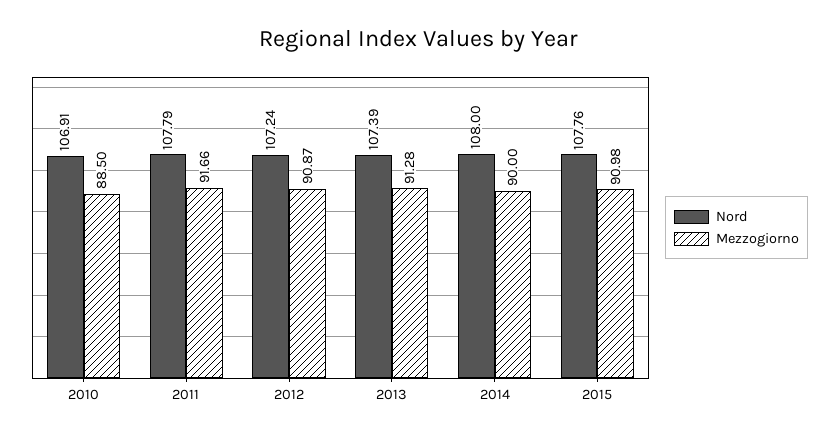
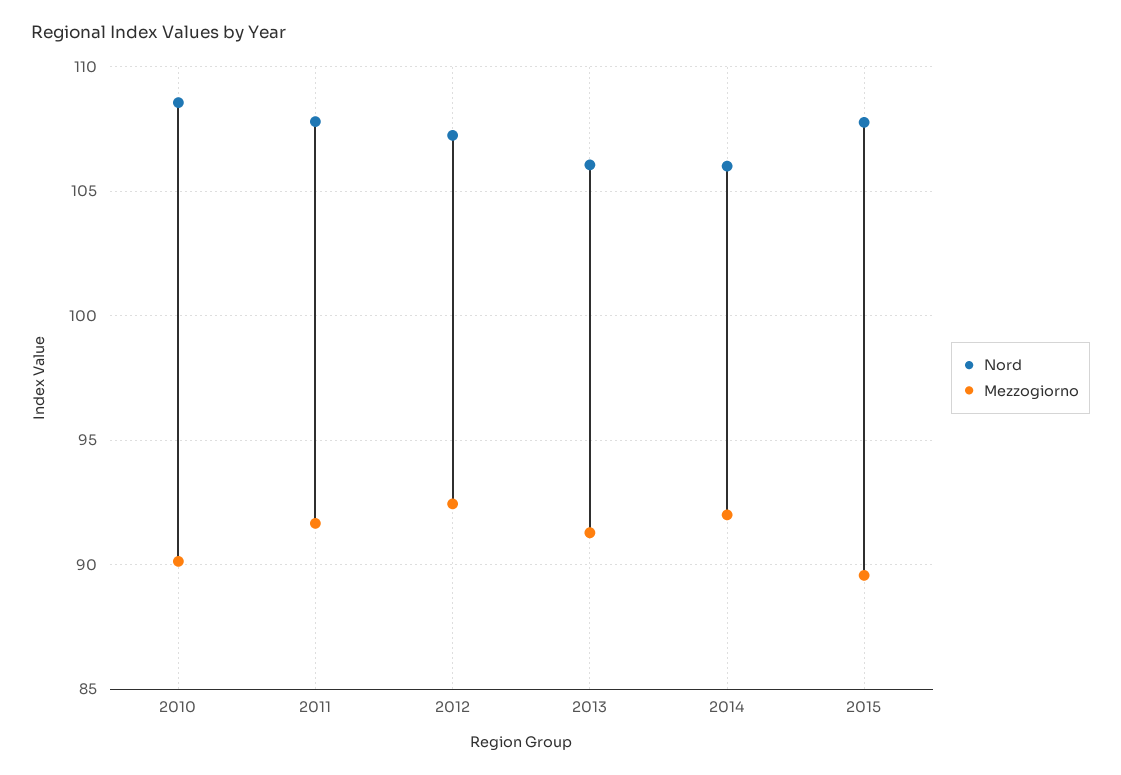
  {
    "Nord": {
-     "2010": 106.91,
+     "2010": 108.5,
      "2011": 107.79,
      "2012": 107.24,
-     "2013": 107.39,
+     "2013": 106,
-     "2014": 108,
+     "2014": 106,
      "2015": 107.76
    },
    "Mezzogiorno": {
-     "2010": 88.5,
+     "2010": 90,
      "2011": 91.66,
-     "2012": 90.87,
+     "2012": 92.5,
      "2013": 91.28,
-     "2014": 90,
+     "2014": 92,
-     "2015": 90.98
+     "2015": 89.5
    }
  }

